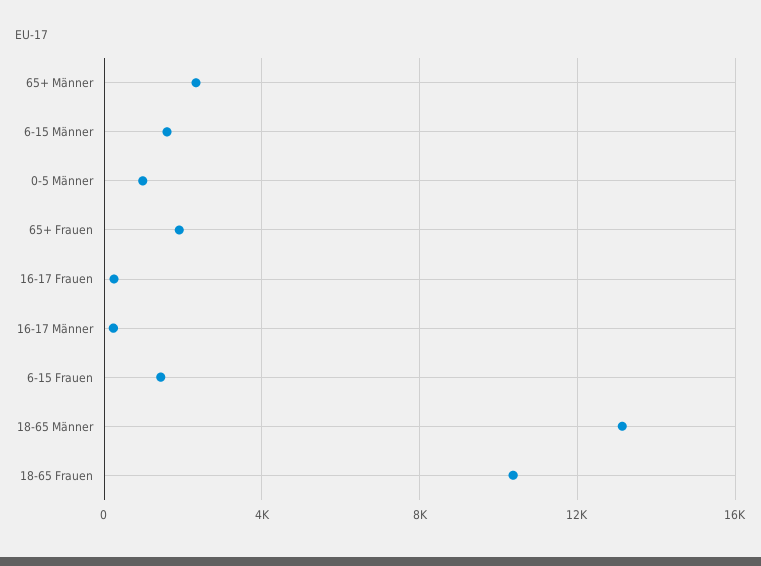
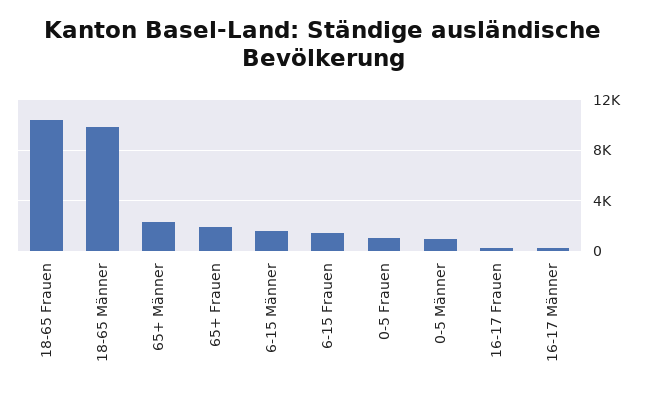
  {
    "65+ Männer": 2500,
    "6-15 Männer": 1500,
    "0-5 Männer": 1000,
    "65+ Frauen": 2000,
    "16-17 Frauen": 500,
    "16-17 Männer": 0,
    "6-15 Frauen": 1500,
-   "18-65 Männer": 13000,
+   "18-65 Männer": 10000,
-   "18-65 Frauen": 10500
+   "18-65 Frauen": 10500,
+   "0-5 Frauen": 1000
  }

